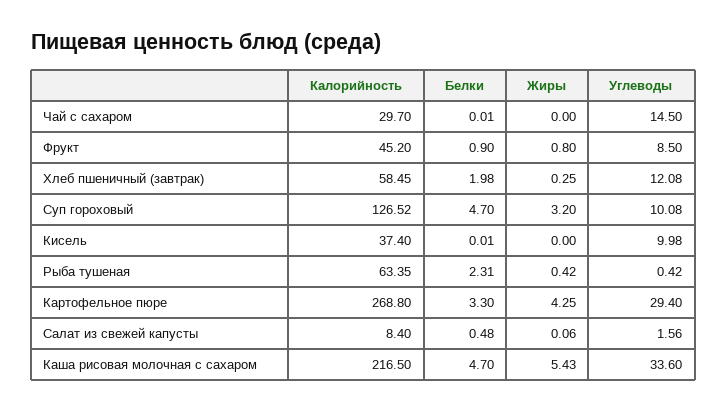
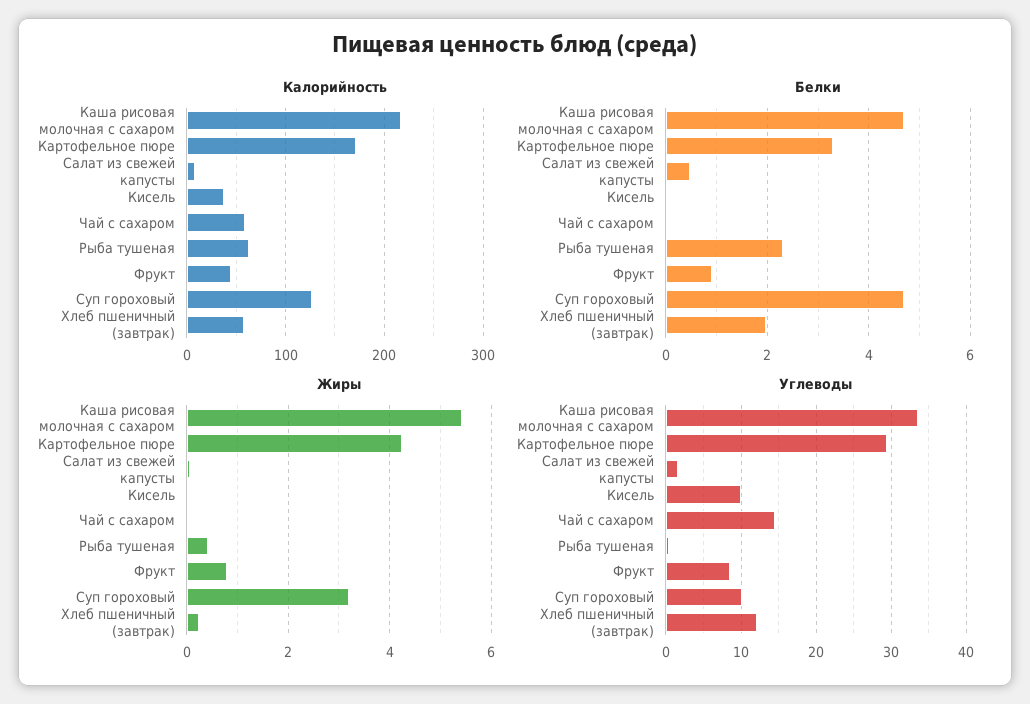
  {
    "Калорийность": {
-     "Чай с сахаром": 29.7,
+     "Чай с сахаром": 60,
      "Фрукт": 45.2,
      "Хлеб пшеничный (завтрак)": 58.45,
      "Суп гороховый": 126.52,
      "Кисель": 37.4,
      "Рыба тушеная": 63.35,
-     "Картофельное пюре": 268.8,
+     "Картофельное пюре": 170,
      "Салат из свежей капусты": 8.4,
      "Каша рисовая молочная с сахаром": 216.5
    },
    "Белки": {
      "Чай с сахаром": 0.01,
      "Фрукт": 0.9,
      "Хлеб пшеничный (завтрак)": 1.98,
      "Суп гороховый": 4.7,
      "Кисель": 0.01,
      "Рыба тушеная": 2.31,
      "Картофельное пюре": 3.3,
      "Салат из свежей капусты": 0.48,
      "Каша рисовая молочная с сахаром": 4.7
    },
    "Жиры": {
      "Чай с сахаром": 0,
      "Фрукт": 0.8,
      "Хлеб пшеничный (завтрак)": 0.25,
      "Суп гороховый": 3.2,
      "Кисель": 0,
      "Рыба тушеная": 0.42,
      "Картофельное пюре": 4.25,
      "Салат из свежей капусты": 0.06,
      "Каша рисовая молочная с сахаром": 5.43
    },
    "Углеводы": {
      "Чай с сахаром": 14.5,
      "Фрукт": 8.5,
      "Хлеб пшеничный (завтрак)": 12.08,
      "Суп гороховый": 10.08,
      "Кисель": 9.98,
      "Рыба тушеная": 0.42,
      "Картофельное пюре": 29.4,
      "Салат из свежей капусты": 1.56,
      "Каша рисовая молочная с сахаром": 33.6
    }
  }

